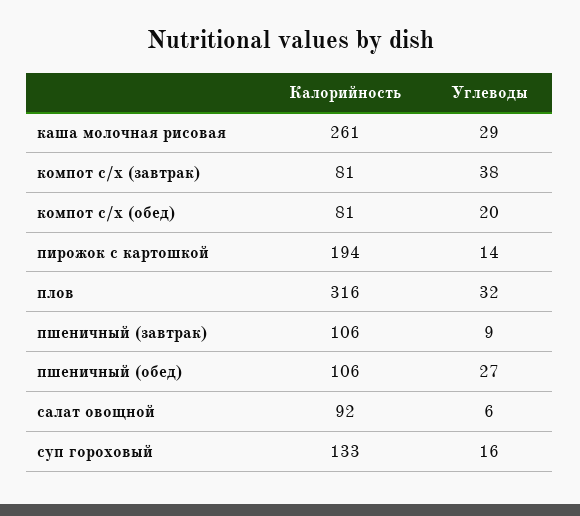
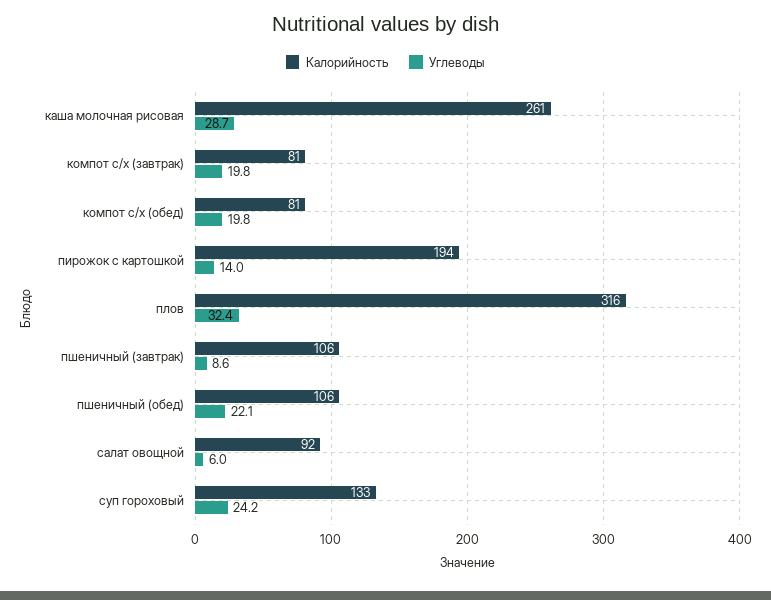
  {
    "Калорийность": {
      "каша молочная рисовая": 261,
      "компот с/х (завтрак)": 81,
      "компот с/х (обед)": 81,
      "пирожок с картошкой": 194,
      "плов": 316,
      "пшеничный (завтрак)": 106,
      "пшеничный (обед)": 106,
      "салат овощной": 92,
      "суп гороховый": 133
    },
    "Углеводы": {
      "каша молочная рисовая": 28.7,
-     "компот с/х (завтрак)": 38,
+     "компот с/х (завтрак)": 19.8,
      "компот с/х (обед)": 19.8,
      "пирожок с картошкой": 14,
      "плов": 32.4,
      "пшеничный (завтрак)": 8.6,
-     "пшеничный (обед)": 27,
+     "пшеничный (обед)": 22.1,
      "салат овощной": 6,
-     "суп гороховый": 16
+     "суп гороховый": 24.2
    }
  }

